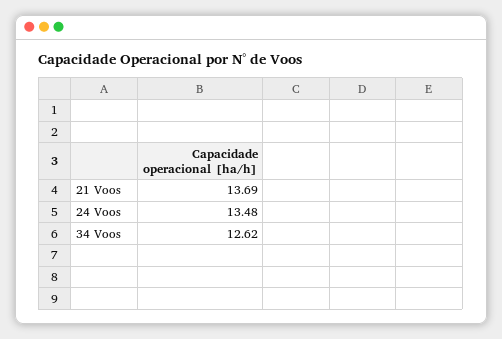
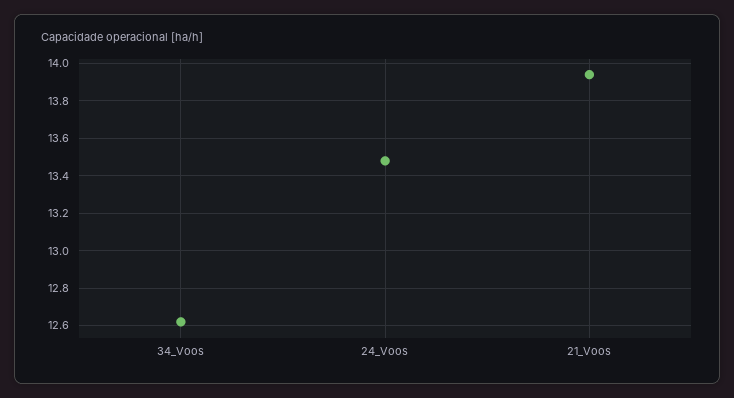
  {
-   "21 Voos": 13.69,
+   "21 Voos": 13.95,
    "24 Voos": 13.48,
    "34 Voos": 12.62
  }

